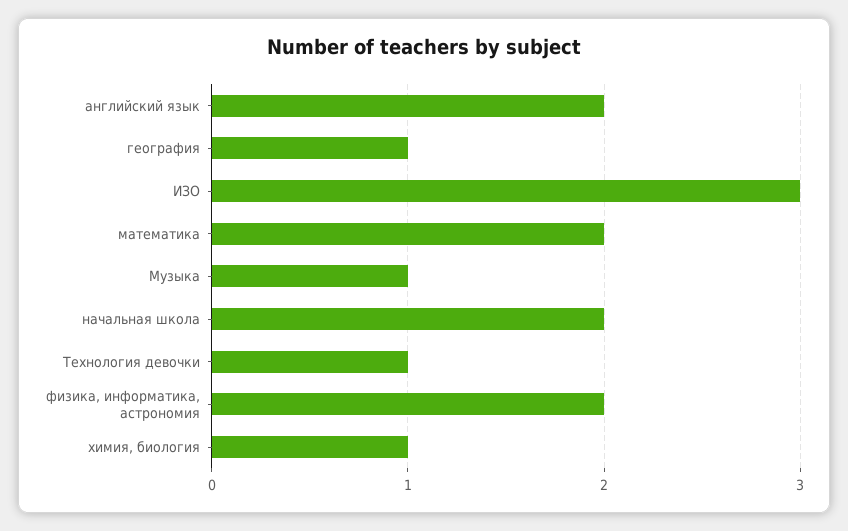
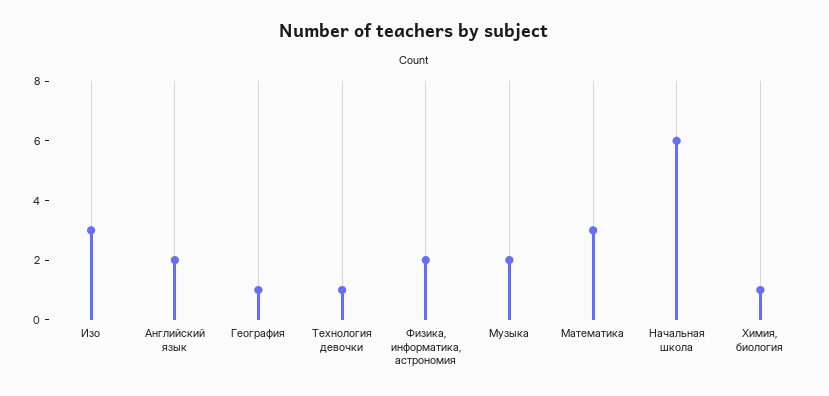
  {
    "английский язык": 2,
    "география": 1,
    "ИЗО": 3,
-   "математика": 2,
+   "математика": 3,
-   "Музыка": 1,
+   "Музыка": 2,
-   "начальная школа": 2,
+   "начальная школа": 6,
    "Технология девочки": 1,
    "физика, информатика, астрономия": 2,
    "химия, биология": 1
  }

